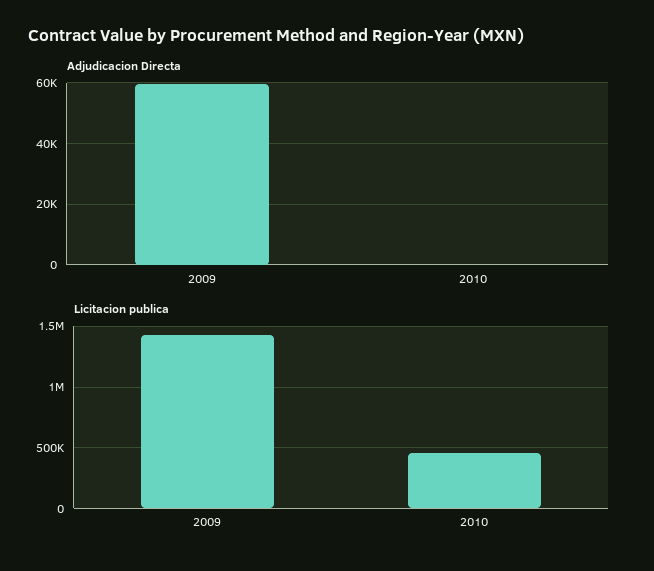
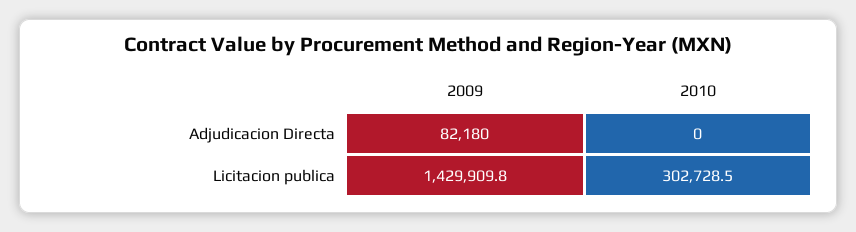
  {
    "Adjudicacion Directa": {
-     "2009": 60000,
+     "2009": 82180,
      "2010": 0
    },
    "Licitacion publica": {
      "2009": 1429909.8,
-     "2010": 450000
+     "2010": 302728.5
    }
  }

